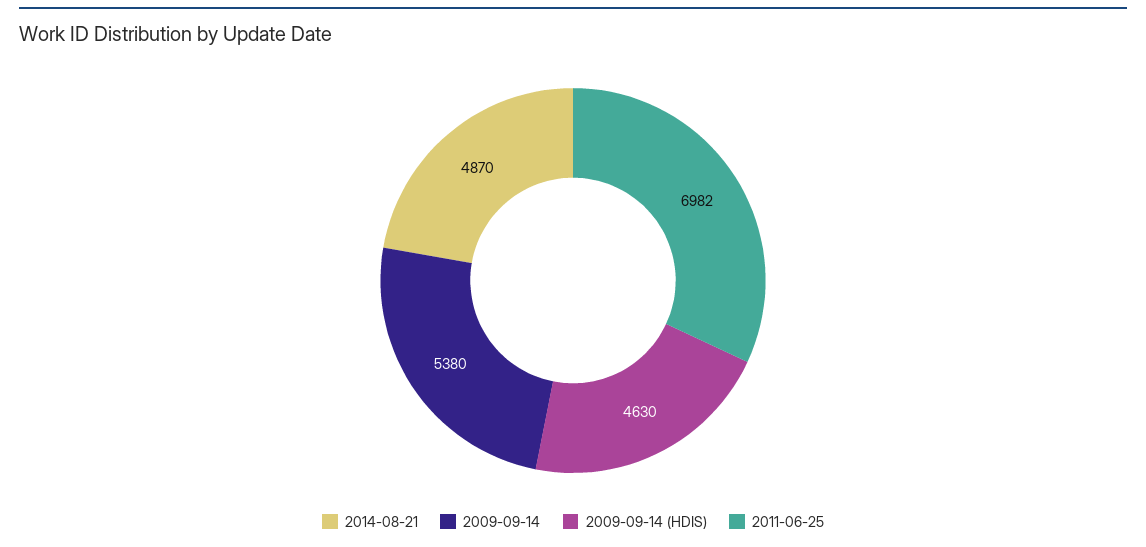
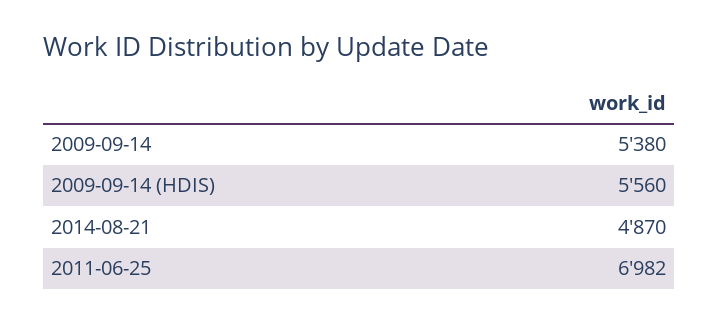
  {
    "2014-08-21": 4870,
    "2009-09-14": 5380,
-   "2009-09-14 (HDIS)": 4630,
+   "2009-09-14 (HDIS)": 5560,
    "2011-06-25": 6982
  }

